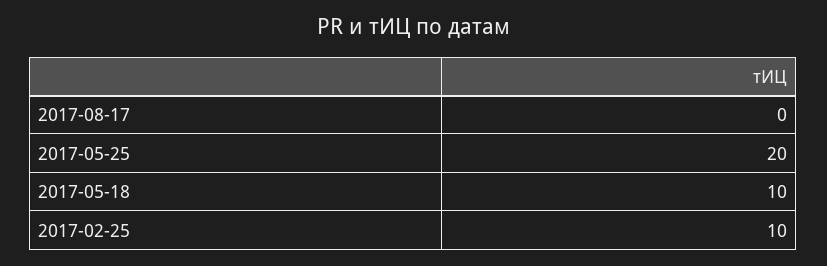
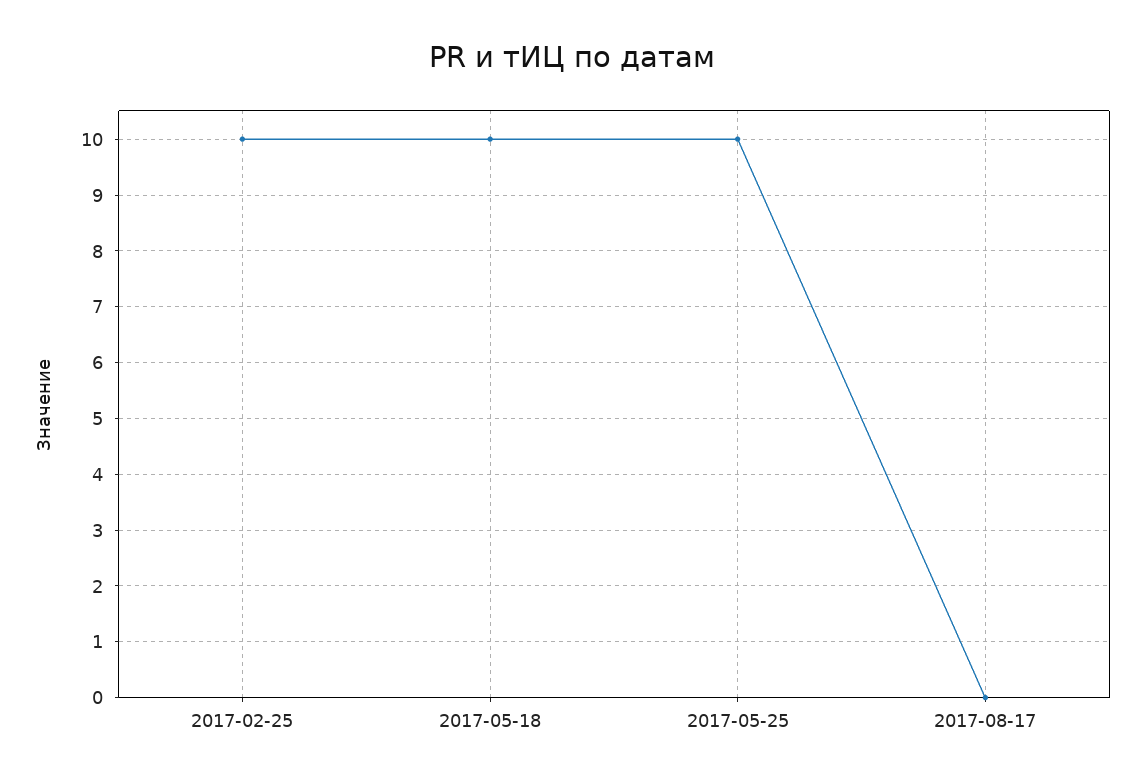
  {
    "2017-08-17": 0,
-   "2017-05-25": 20,
+   "2017-05-25": 10,
    "2017-05-18": 10,
    "2017-02-25": 10
  }

